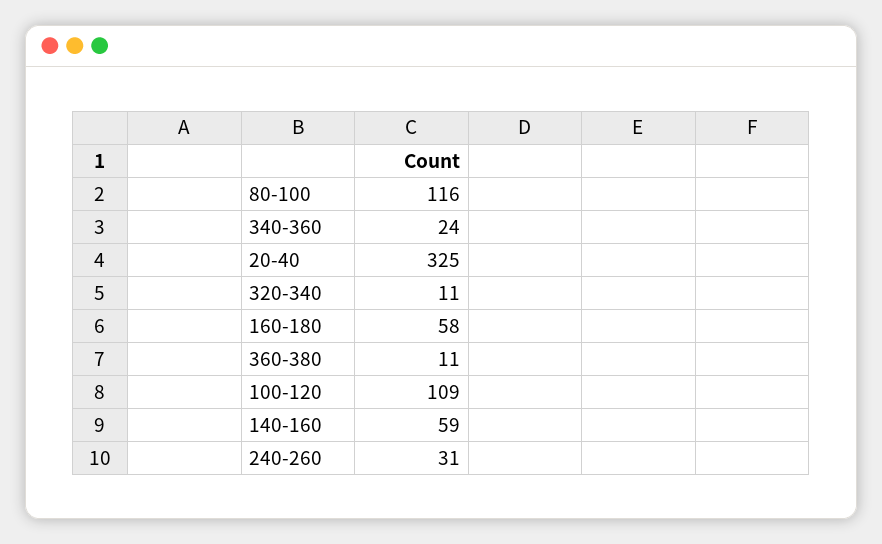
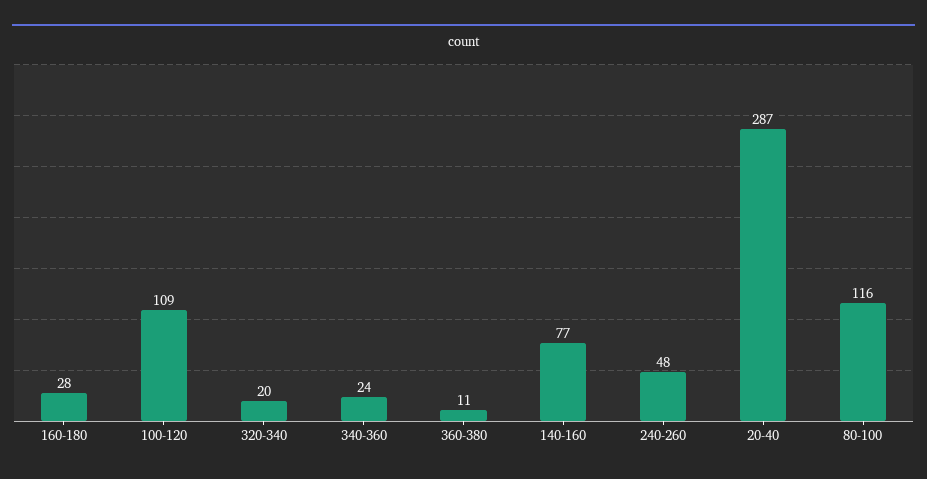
  {
    "80-100": 116,
    "340-360": 24,
-   "20-40": 325,
+   "20-40": 287,
-   "320-340": 11,
+   "320-340": 20,
-   "160-180": 58,
+   "160-180": 28,
    "360-380": 11,
    "100-120": 109,
-   "140-160": 59,
+   "140-160": 77,
-   "240-260": 31
+   "240-260": 48
  }

